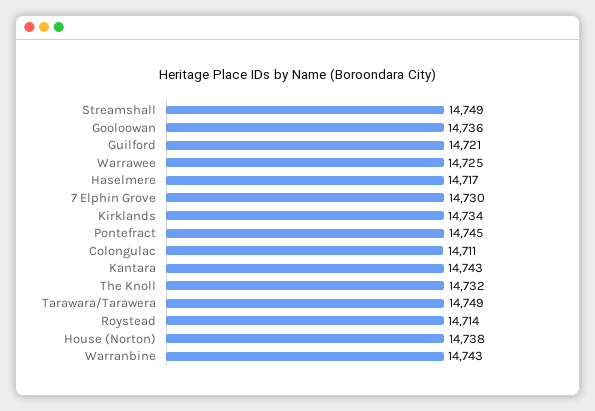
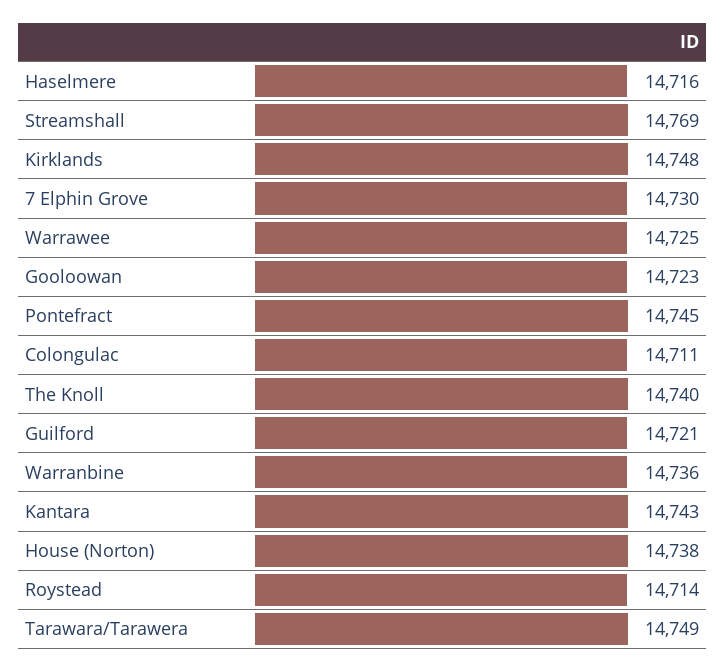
  {
-   "Streamshall": 14749,
+   "Streamshall": 14769,
-   "Gooloowan": 14736,
+   "Gooloowan": 14723,
    "Guilford": 14721,
    "Warrawee": 14725,
-   "Haselmere": 14717,
+   "Haselmere": 14716,
    "7 Elphin Grove": 14730,
-   "Kirklands": 14734,
+   "Kirklands": 14748,
    "Pontefract": 14745,
    "Colongulac": 14711,
    "Kantara": 14743,
-   "The Knoll": 14732,
+   "The Knoll": 14740,
    "Tarawara/Tarawera": 14749,
    "Roystead": 14714,
    "House (Norton)": 14738,
-   "Warranbine": 14743
+   "Warranbine": 14736
  }

